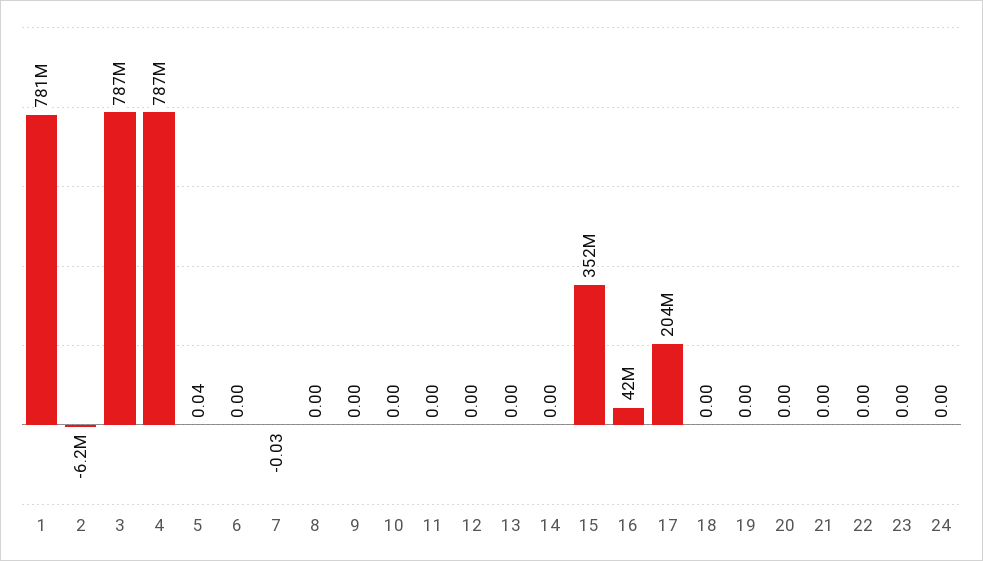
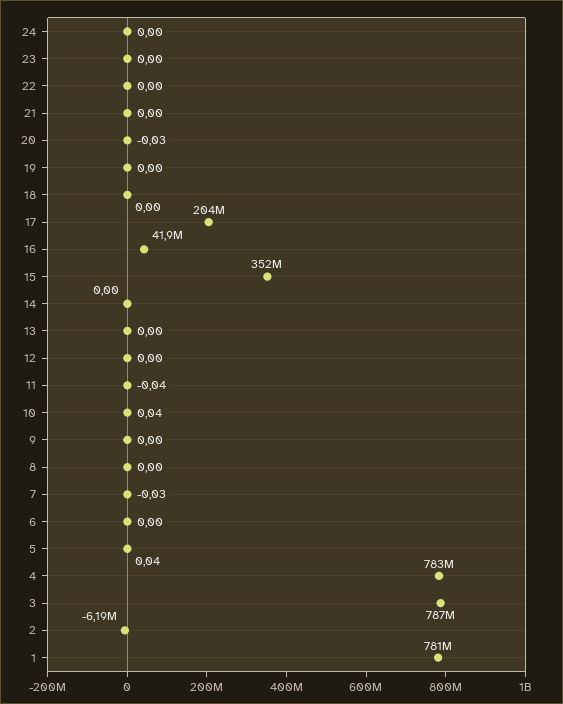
  {
    "1": 781000000,
    "2": -6190000,
    "3": 787000000,
-   "4": 787000000,
+   "4": 783000000,
    "5": 0.04,
    "6": 0,
    "7": -0.03,
    "8": 0,
    "9": 0,
-   "10": 0,
+   "10": 0.04,
-   "11": 0,
+   "11": -0.04,
    "12": 0,
    "13": 0,
    "14": 0,
    "15": 352000000,
    "16": 41900000,
    "17": 204000000,
    "18": 0,
    "19": 0,
-   "20": 0,
+   "20": -0.03,
    "21": 0,
    "22": 0,
    "23": 0,
    "24": 0
  }

